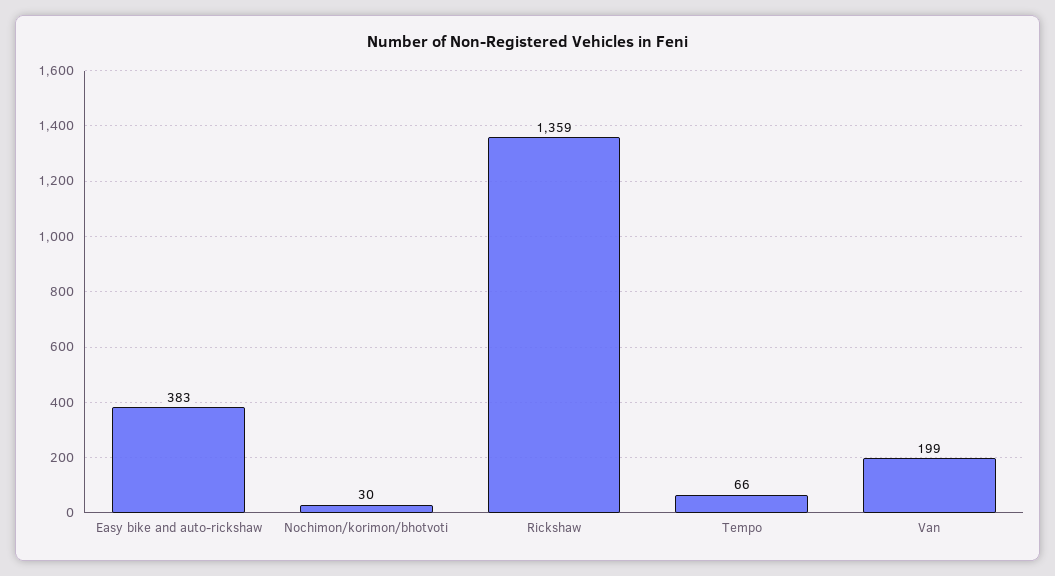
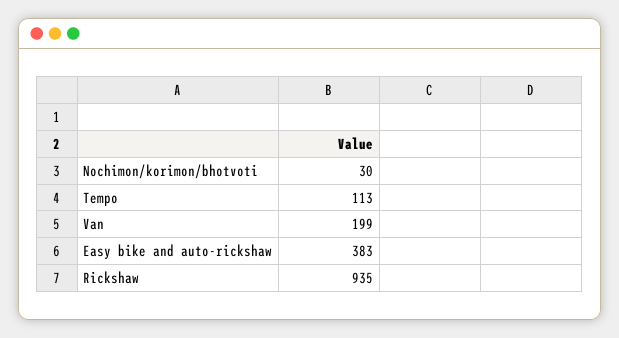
  {
    "Easy bike and auto-rickshaw": 383,
    "Nochimon/korimon/bhotvoti": 30,
-   "Rickshaw": 1359,
+   "Rickshaw": 935,
-   "Tempo": 66,
+   "Tempo": 113,
    "Van": 199
  }

